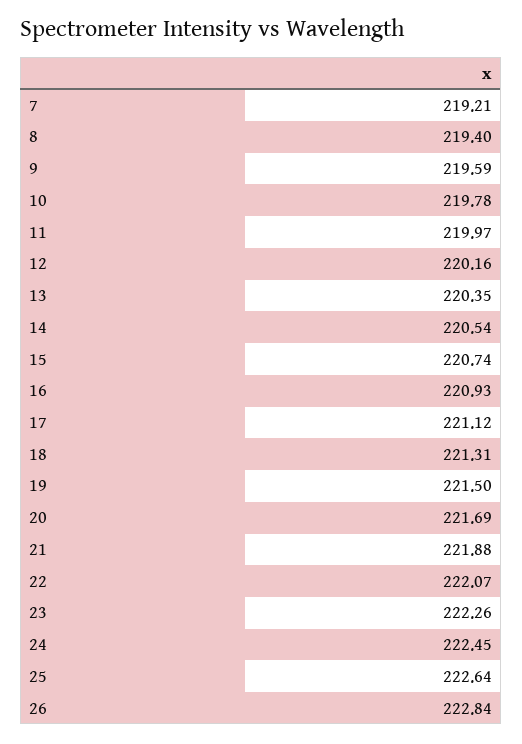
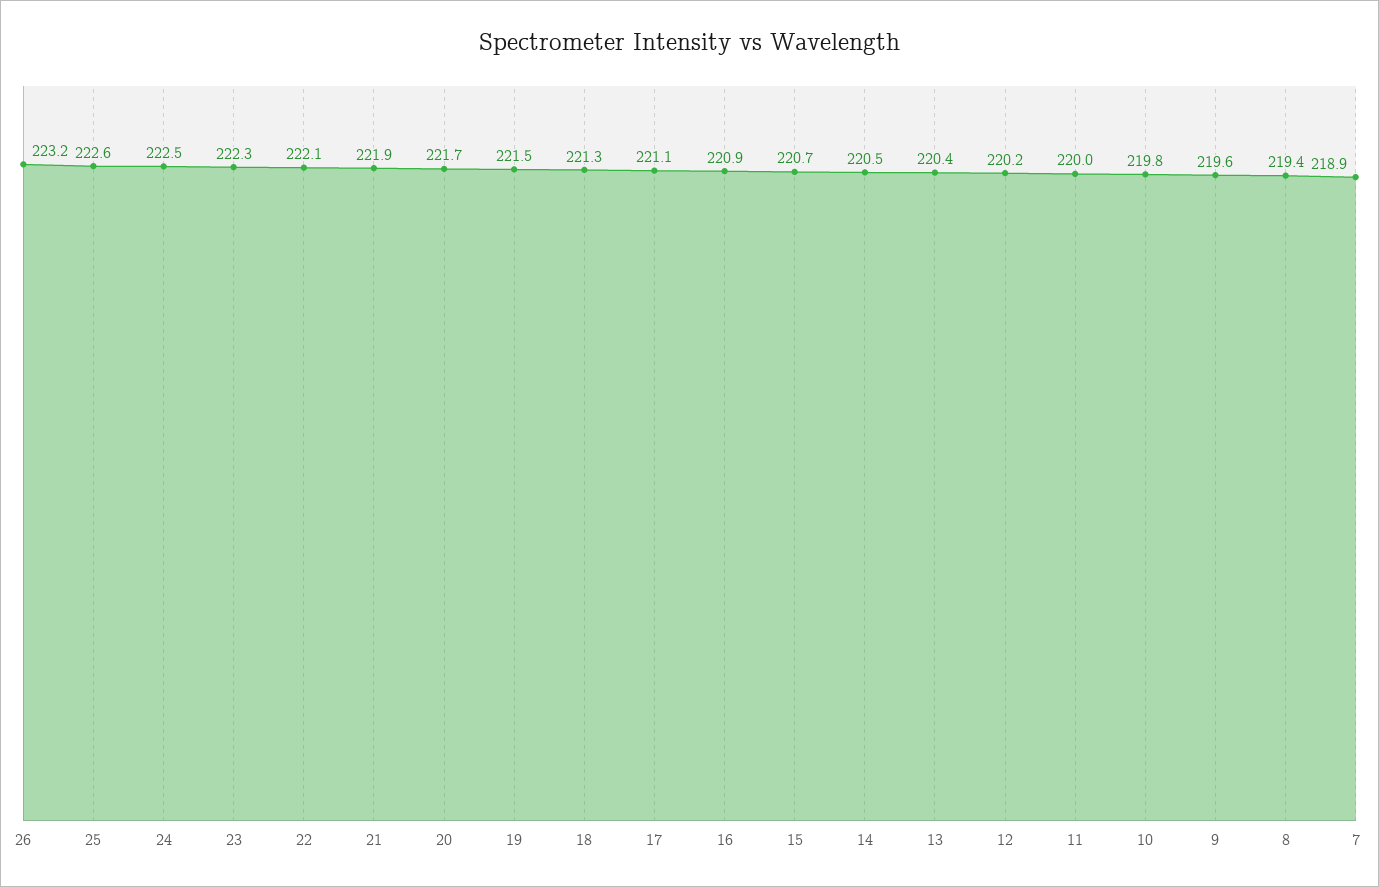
  {
-   "7": 219.21,
+   "7": 218.9,
    "8": 219.4,
    "9": 219.59,
    "10": 219.78,
    "11": 219.97,
    "12": 220.16,
    "13": 220.35,
    "14": 220.54,
    "15": 220.74,
    "16": 220.93,
    "17": 221.12,
    "18": 221.31,
    "19": 221.5,
    "20": 221.69,
    "21": 221.88,
    "22": 222.07,
    "23": 222.26,
    "24": 222.45,
    "25": 222.64,
-   "26": 222.84
+   "26": 223.2
  }

